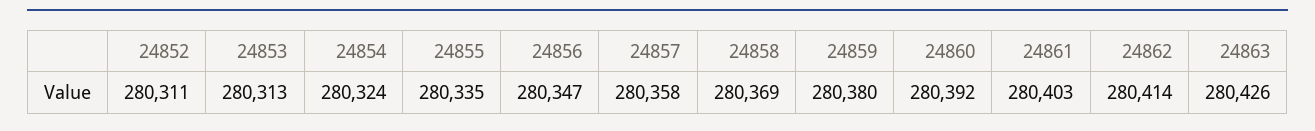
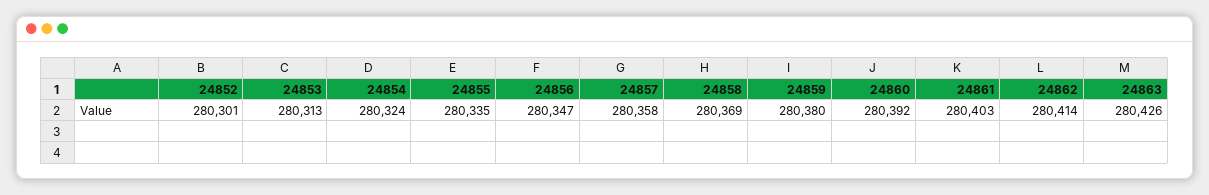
  {
-   "24852": 280311,
+   "24852": 280301,
    "24853": 280313,
    "24854": 280324,
    "24855": 280335,
    "24856": 280347,
    "24857": 280358,
    "24858": 280369,
    "24859": 280380,
    "24860": 280392,
    "24861": 280403,
    "24862": 280414,
    "24863": 280426
  }

